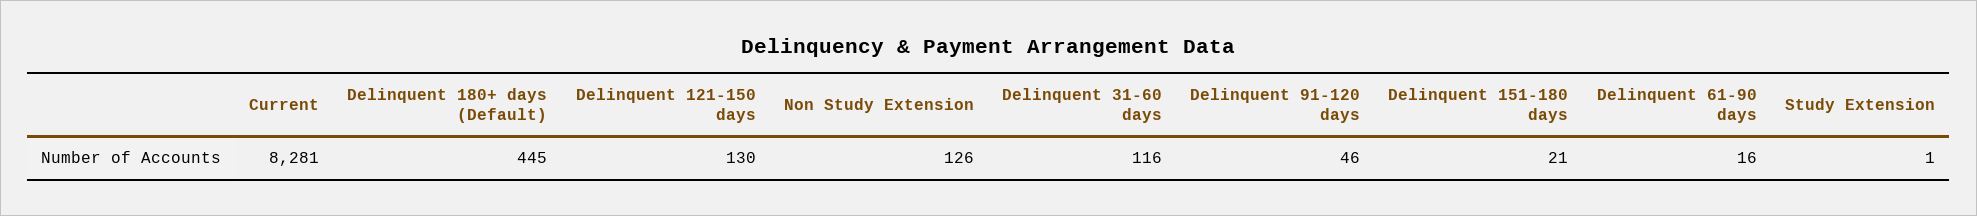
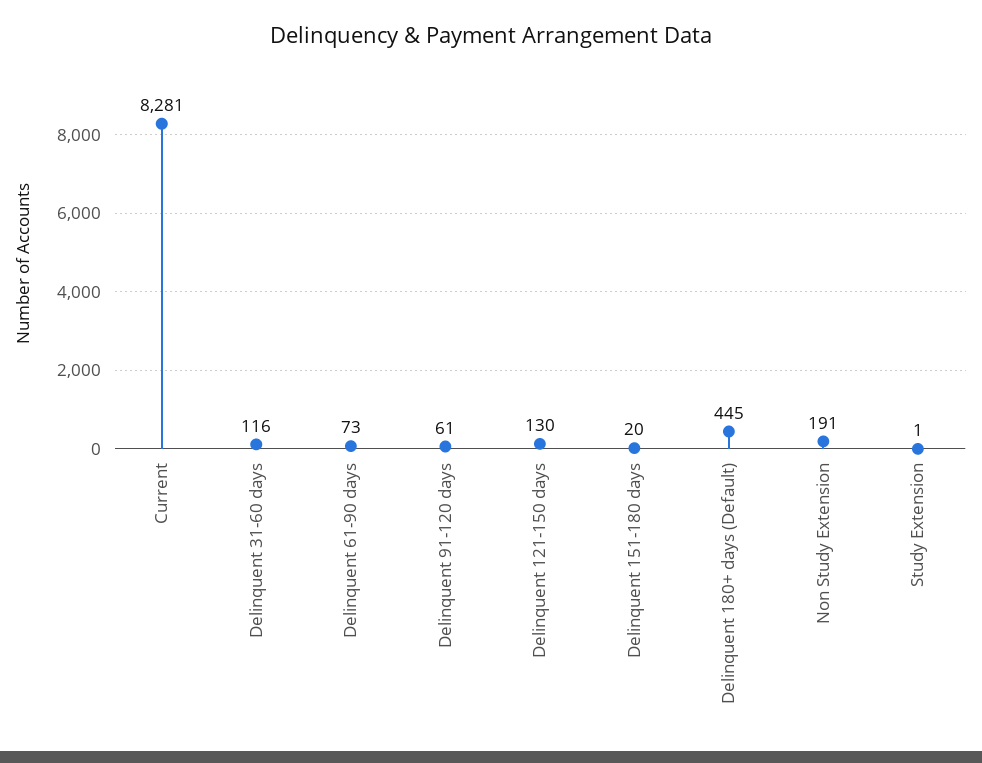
  {
    "Current": 8281,
    "Delinquent 180+ days (Default)": 445,
    "Delinquent 121-150 days": 130,
-   "Non Study Extension": 126,
+   "Non Study Extension": 191,
    "Delinquent 31-60 days": 116,
-   "Delinquent 91-120 days": 46,
+   "Delinquent 91-120 days": 61,
-   "Delinquent 151-180 days": 21,
+   "Delinquent 151-180 days": 20,
-   "Delinquent 61-90 days": 16,
+   "Delinquent 61-90 days": 73,
    "Study Extension": 1
  }

